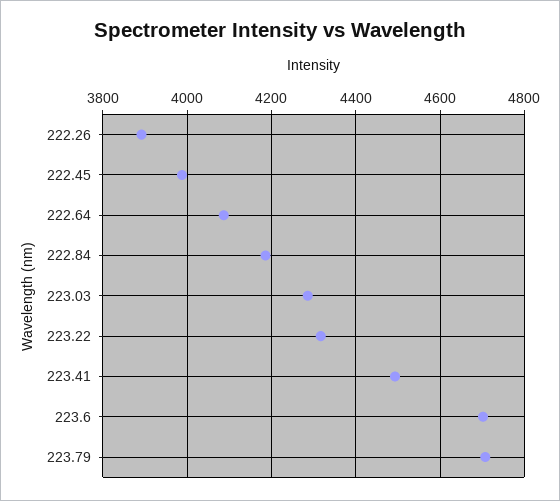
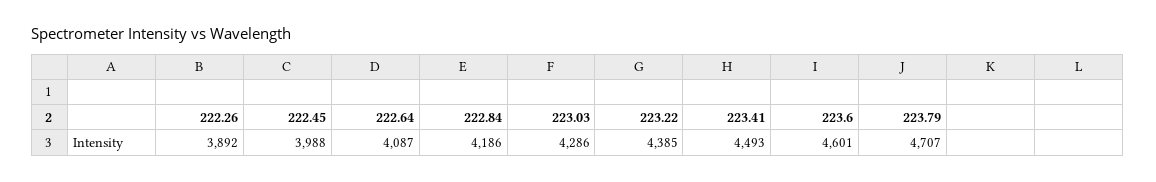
  {
    "222.26": 3892,
    "222.45": 3988,
    "222.64": 4087,
    "222.84": 4186,
    "223.03": 4286,
-   "223.22": 4320,
+   "223.22": 4385,
    "223.41": 4493,
-   "223.6": 4700,
+   "223.6": 4601,
    "223.79": 4707
  }

